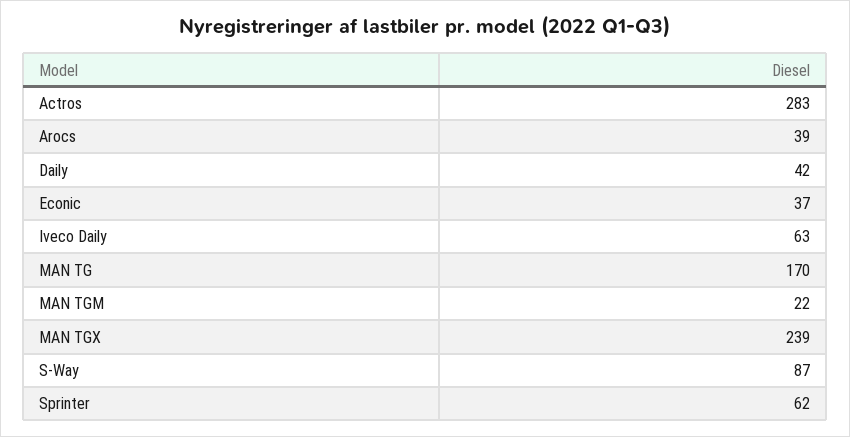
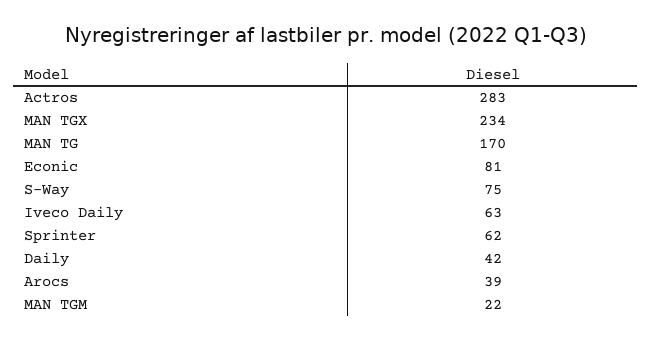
  {
    "Actros": 283,
    "Arocs": 39,
    "Daily": 42,
-   "Econic": 37,
+   "Econic": 81,
    "Iveco Daily": 63,
    "MAN TG": 170,
    "MAN TGM": 22,
-   "MAN TGX": 239,
+   "MAN TGX": 234,
-   "S-Way": 87,
+   "S-Way": 75,
    "Sprinter": 62
  }

